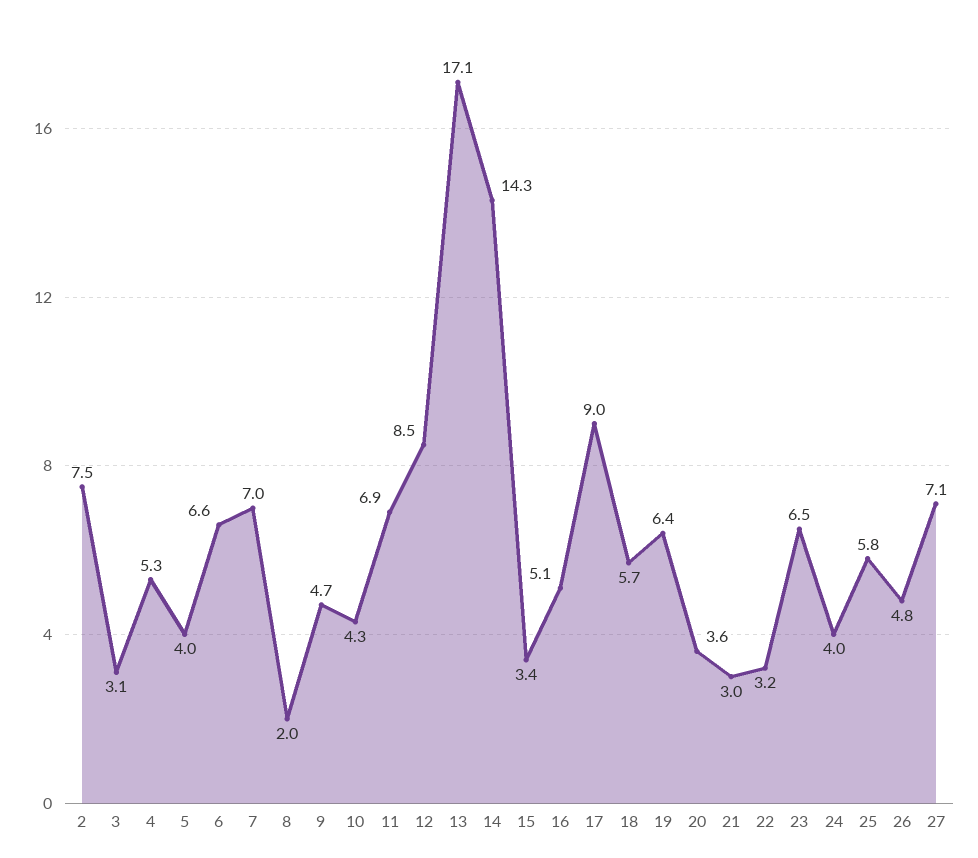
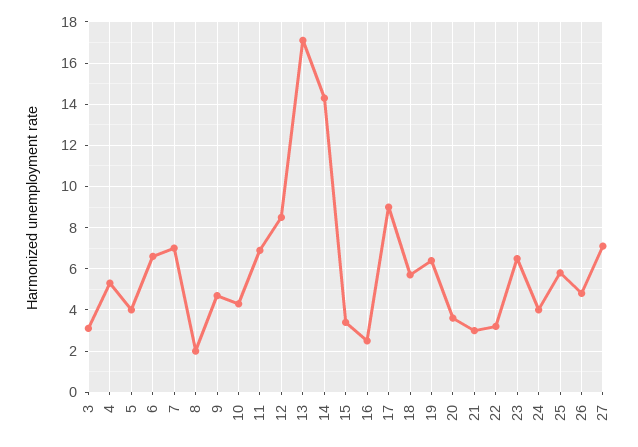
  {
-   "2": 7.5,
    "3": 3.1,
    "4": 5.3,
    "5": 4,
    "6": 6.6,
    "7": 7,
    "8": 2,
    "9": 4.7,
    "10": 4.3,
    "11": 6.9,
    "12": 8.5,
    "13": 17.1,
    "14": 14.3,
    "15": 3.4,
-   "16": 5.1,
+   "16": 2.5,
    "17": 9,
    "18": 5.7,
    "19": 6.4,
    "20": 3.6,
    "21": 3,
    "22": 3.2,
    "23": 6.5,
    "24": 4,
    "25": 5.8,
    "26": 4.8,
    "27": 7.1
  }

